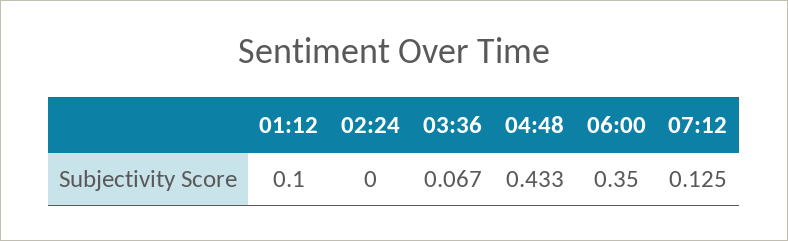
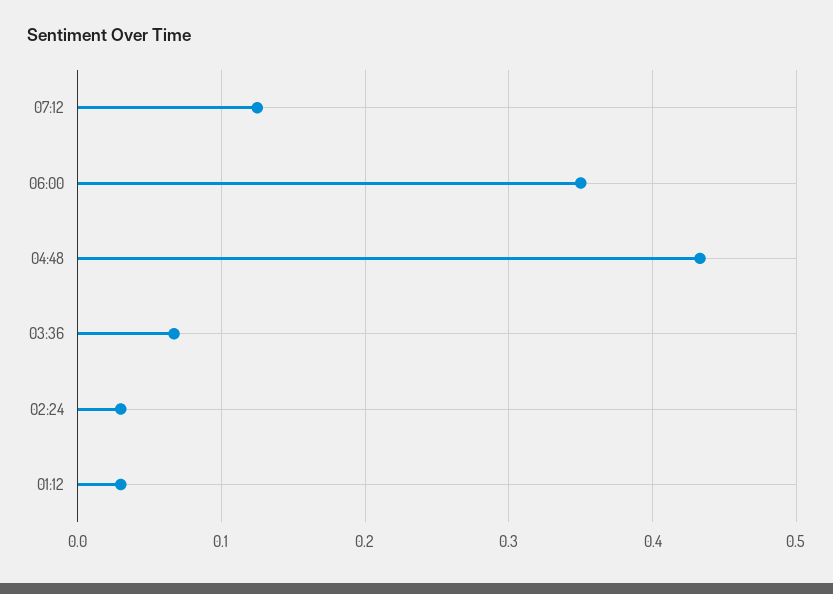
  {
-   "01:12": 0.1,
+   "01:12": 0.03,
-   "02:24": 0,
+   "02:24": 0.03,
    "03:36": 0.067,
    "04:48": 0.433,
    "06:00": 0.35,
    "07:12": 0.125
  }

